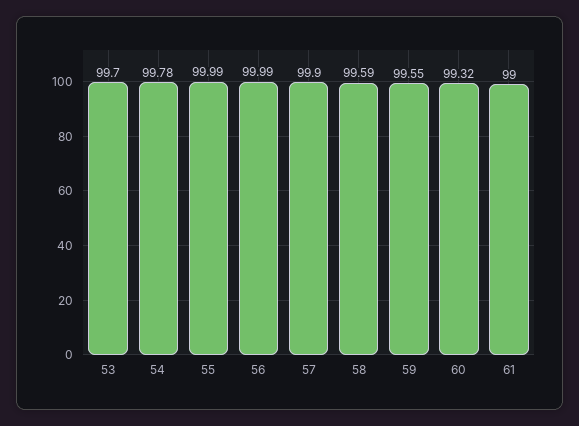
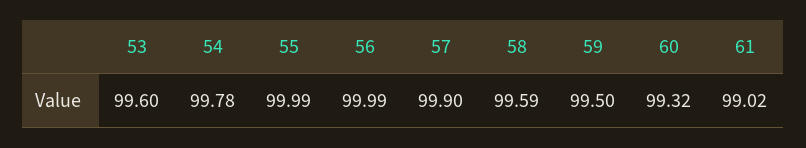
  {
-   "53": 99.7,
+   "53": 99.6,
    "54": 99.78,
    "55": 99.99,
    "56": 99.99,
    "57": 99.9,
    "58": 99.59,
-   "59": 99.55,
+   "59": 99.5,
    "60": 99.32,
-   "61": 99
+   "61": 99.02
  }

